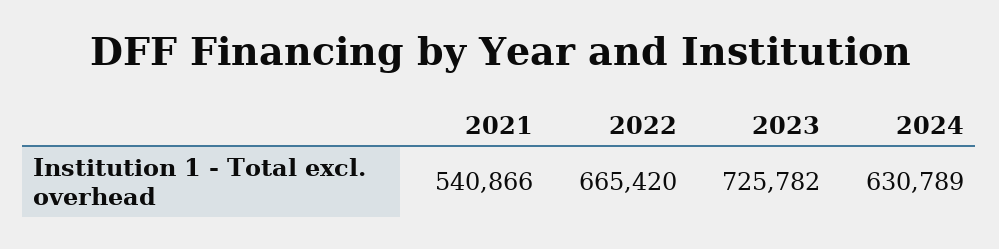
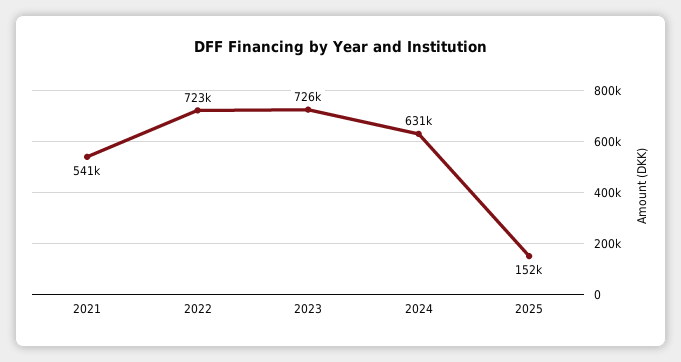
  {
    "2021": 540866,
-   "2022": 665420,
+   "2022": 723000,
    "2023": 725782,
-   "2024": 630789
+   "2024": 630789,
+   "2025": 152000
  }

